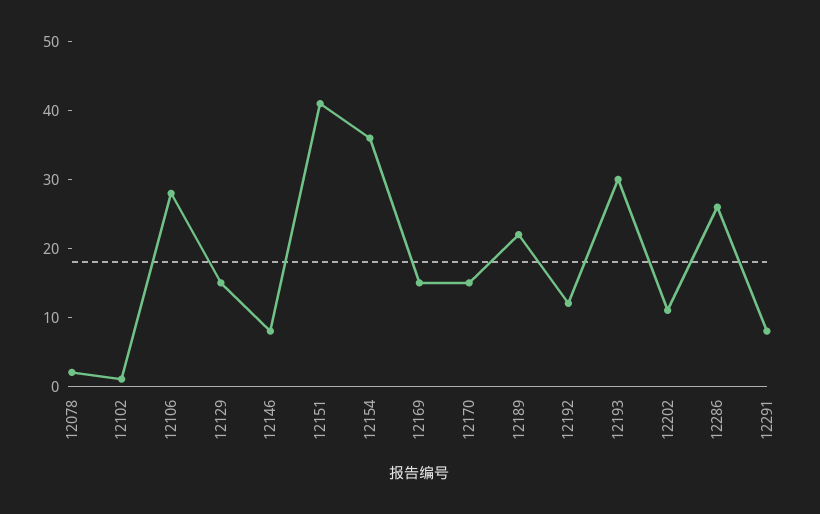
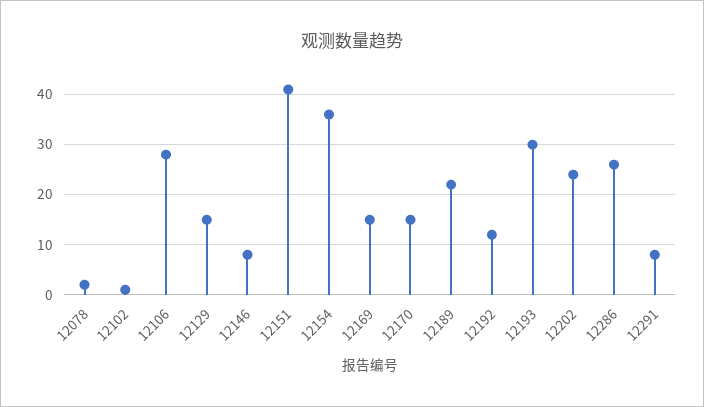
  {
    "12078": 0,
    "12102": 0,
    "12106": 30,
    "12129": 15,
    "12146": 10,
    "12151": 40,
    "12154": 35,
    "12169": 15,
    "12170": 15,
    "12189": 20,
    "12192": 10,
    "12193": 30,
-   "12202": 10,
+   "12202": 25,
    "12286": 25,
    "12291": 10
  }

